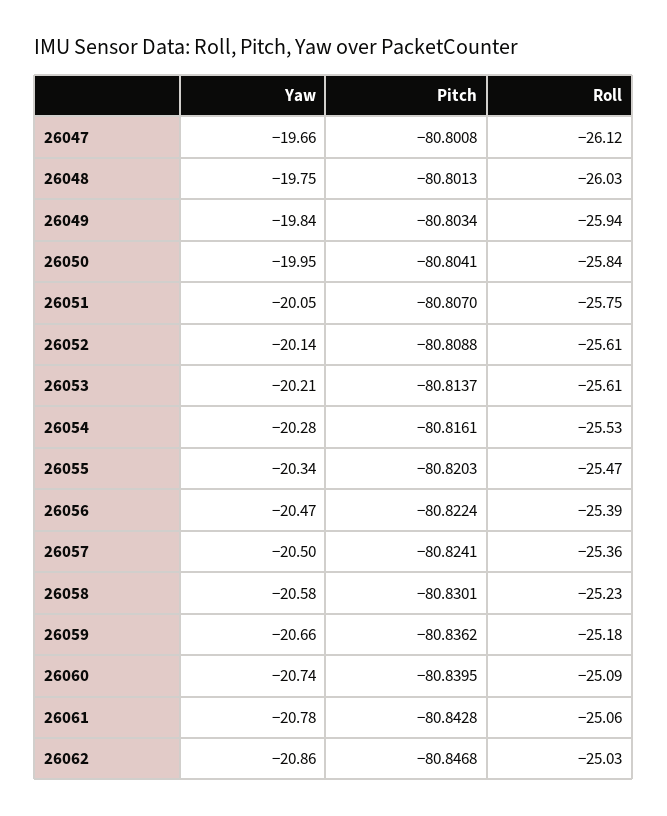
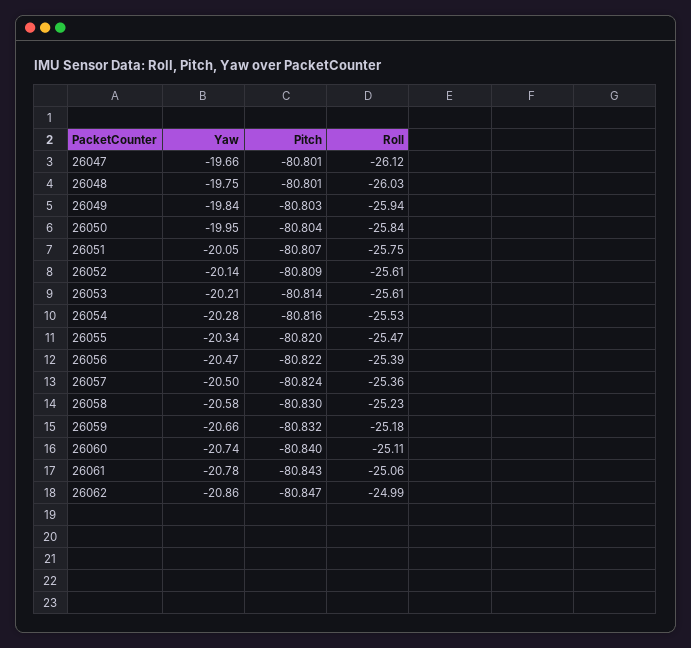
  {
    "Yaw": {
      "26047": -19.66,
      "26048": -19.75,
      "26049": -19.84,
      "26050": -19.95,
      "26051": -20.05,
      "26052": -20.14,
      "26053": -20.21,
      "26054": -20.28,
      "26055": -20.34,
      "26056": -20.47,
      "26057": -20.5,
      "26058": -20.58,
      "26059": -20.66,
      "26060": -20.74,
      "26061": -20.78,
      "26062": -20.86
    },
    "Pitch": {
      "26047": -80.8008,
      "26048": -80.8013,
      "26049": -80.8034,
      "26050": -80.8041,
      "26051": -80.807,
      "26052": -80.8088,
      "26053": -80.8137,
      "26054": -80.8161,
      "26055": -80.8203,
      "26056": -80.8224,
      "26057": -80.8241,
      "26058": -80.8301,
-     "26059": -80.8362,
+     "26059": -80.832,
      "26060": -80.8395,
      "26061": -80.8428,
      "26062": -80.8468
    },
    "Roll": {
      "26047": -26.12,
      "26048": -26.03,
      "26049": -25.94,
      "26050": -25.84,
      "26051": -25.75,
      "26052": -25.61,
      "26053": -25.61,
      "26054": -25.53,
      "26055": -25.47,
      "26056": -25.39,
      "26057": -25.36,
      "26058": -25.23,
      "26059": -25.18,
-     "26060": -25.09,
+     "26060": -25.11,
      "26061": -25.06,
-     "26062": -25.03
+     "26062": -24.99
    }
  }

